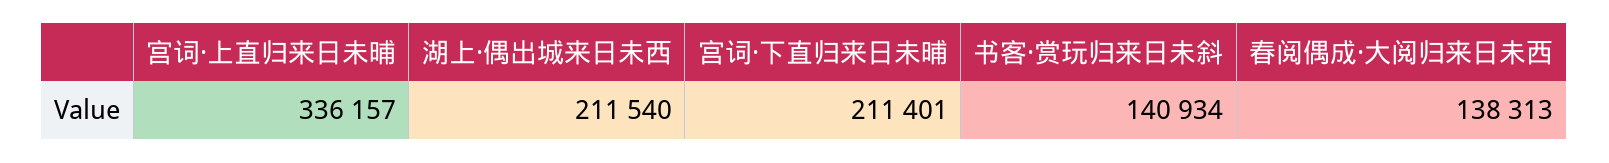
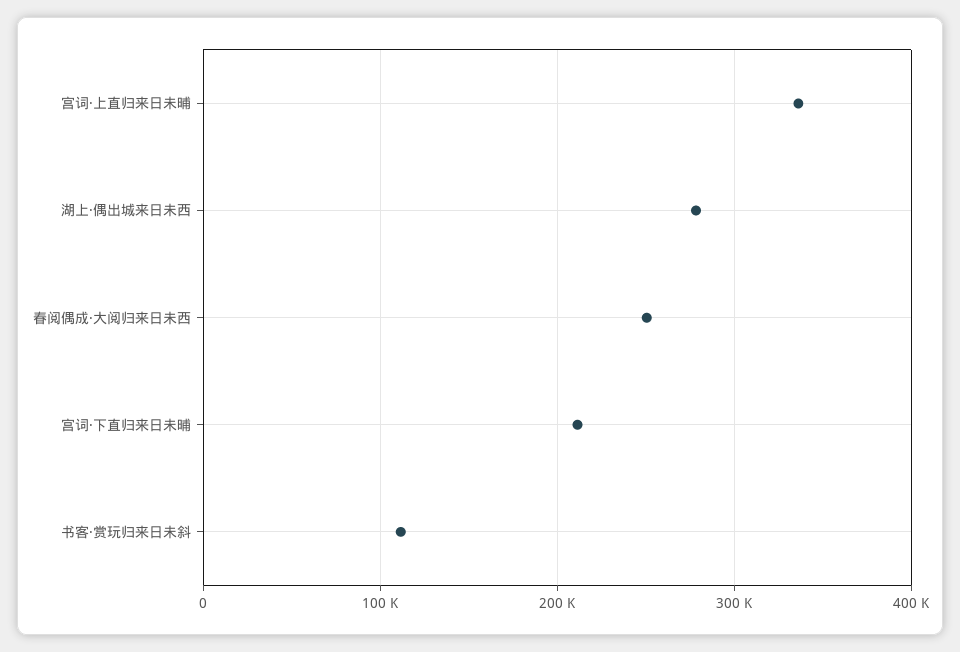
  {
    "宫词·上直归来日未晡": 336157,
-   "湖上·偶出城来日未西": 211540,
+   "湖上·偶出城来日未西": 280000,
    "宫词·下直归来日未晡": 211401,
-   "书客·赏玩归来日未斜": 140934,
+   "书客·赏玩归来日未斜": 110000,
-   "春阅偶成·大阅归来日未西": 138313
+   "春阅偶成·大阅归来日未西": 250000
  }

